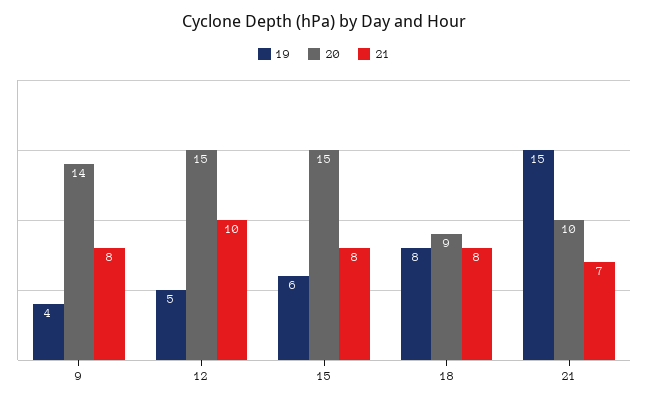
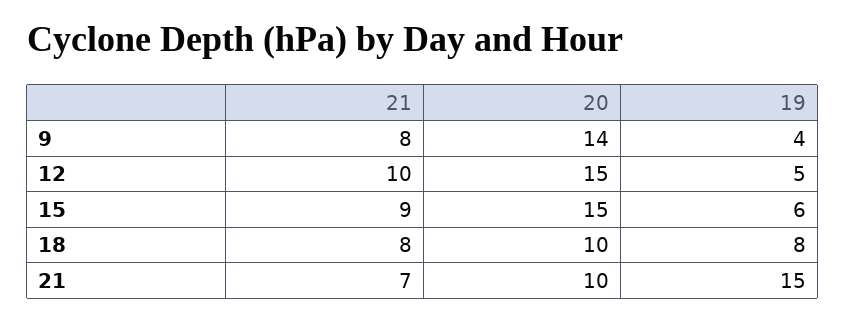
  {
    "19": {
      "9": 4,
      "12": 5,
      "15": 6,
      "18": 8,
      "21": 15
    },
    "20": {
      "9": 14,
      "12": 15,
      "15": 15,
-     "18": 9,
+     "18": 10,
      "21": 10
    },
    "21": {
      "9": 8,
      "12": 10,
-     "15": 8,
+     "15": 9,
      "18": 8,
      "21": 7
    }
  }

